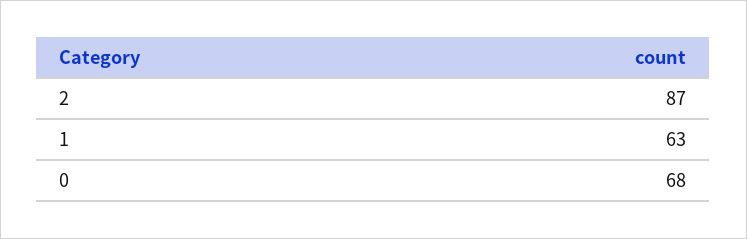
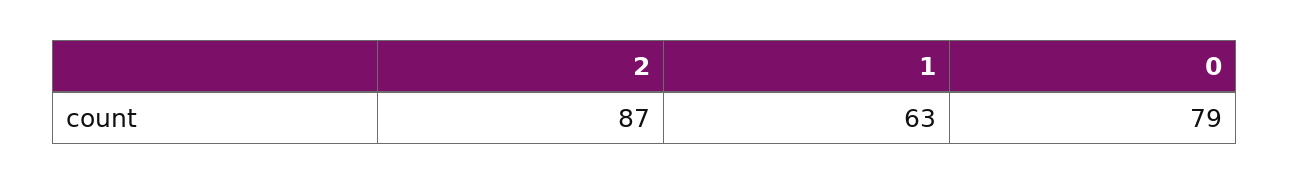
  {
    "2": 87,
    "1": 63,
-   "0": 68
+   "0": 79
  }

